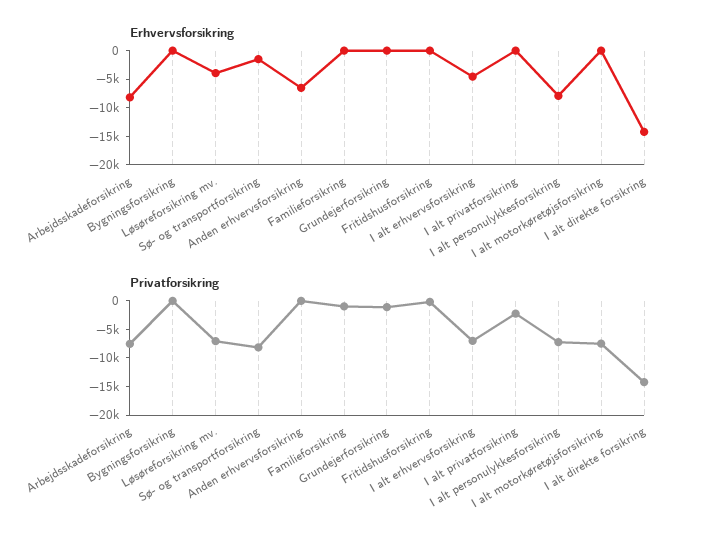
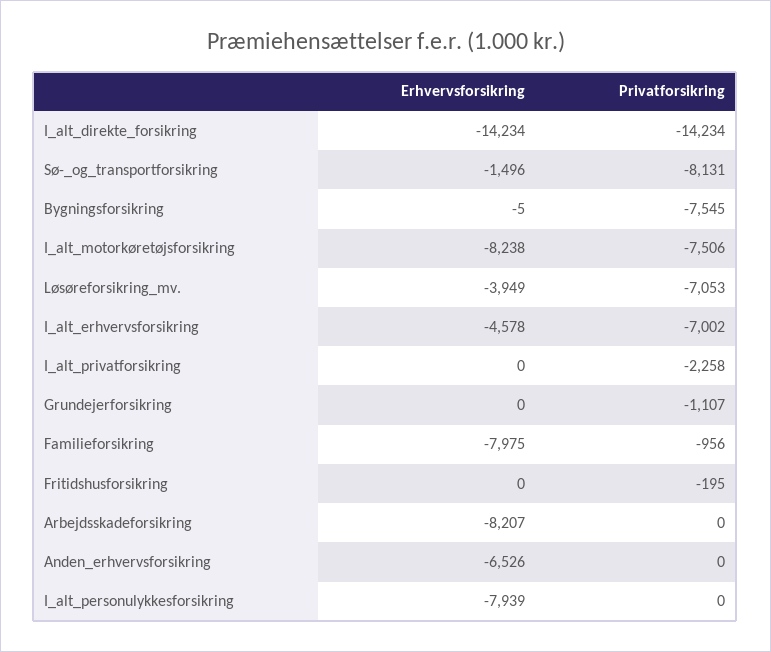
  {
    "Erhvervsforsikring": {
      "Arbejdsskadeforsikring": -8207,
      "Bygningsforsikring": -5,
      "Løsøreforsikring mv.": -3949,
      "Sø- og transportforsikring": -1496,
      "Anden erhvervsforsikring": -6526,
-     "Familieforsikring": 0,
+     "Familieforsikring": -7975,
      "Grundejerforsikring": 0,
      "Fritidshusforsikring": 0,
      "I alt erhvervsforsikring": -4578,
      "I alt privatforsikring": 0,
      "I alt personulykkesforsikring": -7939,
-     "I alt motorkøretøjsforsikring": 0,
+     "I alt motorkøretøjsforsikring": -8238,
      "I alt direkte forsikring": -14234
    },
    "Privatforsikring": {
-     "Arbejdsskadeforsikring": -7500,
+     "Arbejdsskadeforsikring": 0,
-     "Bygningsforsikring": 0,
+     "Bygningsforsikring": -7545,
      "Løsøreforsikring mv.": -7053,
      "Sø- og transportforsikring": -8131,
      "Anden erhvervsforsikring": 0,
      "Familieforsikring": -956,
      "Grundejerforsikring": -1107,
      "Fritidshusforsikring": -195,
      "I alt erhvervsforsikring": -7002,
      "I alt privatforsikring": -2258,
-     "I alt personulykkesforsikring": -7500,
+     "I alt personulykkesforsikring": 0,
      "I alt motorkøretøjsforsikring": -7506,
      "I alt direkte forsikring": -14234
    }
  }

